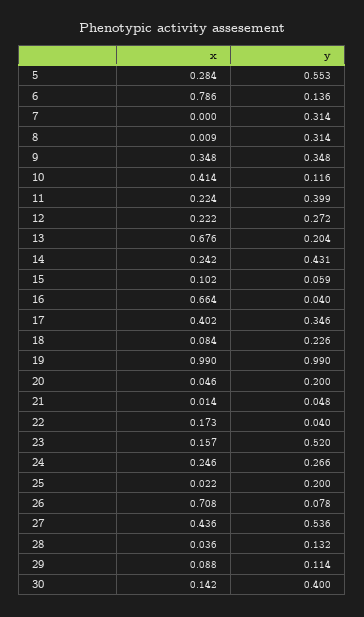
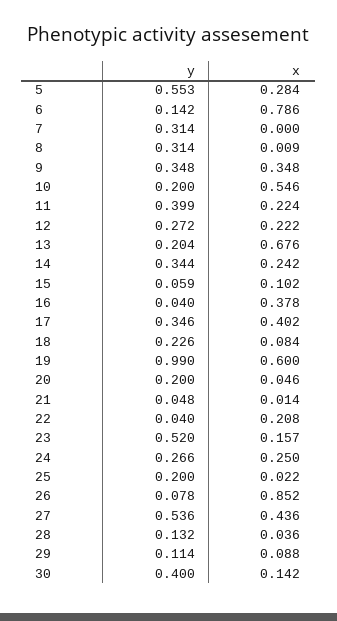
  {
    "x": {
      "5": 0.284,
      "6": 0.786,
      "7": 0,
      "8": 0.009,
      "9": 0.348,
-     "10": 0.414,
+     "10": 0.546,
      "11": 0.224,
      "12": 0.222,
      "13": 0.676,
      "14": 0.242,
      "15": 0.102,
-     "16": 0.664,
+     "16": 0.378,
      "17": 0.402,
      "18": 0.084,
-     "19": 0.99,
+     "19": 0.6,
      "20": 0.046,
      "21": 0.014,
-     "22": 0.173,
+     "22": 0.208,
      "23": 0.157,
-     "24": 0.246,
+     "24": 0.25,
      "25": 0.022,
-     "26": 0.708,
+     "26": 0.852,
      "27": 0.436,
      "28": 0.036,
      "29": 0.088,
      "30": 0.142
    },
    "y": {
      "5": 0.553,
-     "6": 0.136,
+     "6": 0.142,
      "7": 0.314,
      "8": 0.314,
      "9": 0.348,
-     "10": 0.116,
+     "10": 0.2,
      "11": 0.399,
      "12": 0.272,
      "13": 0.204,
-     "14": 0.431,
+     "14": 0.344,
      "15": 0.059,
      "16": 0.04,
      "17": 0.346,
      "18": 0.226,
      "19": 0.99,
      "20": 0.2,
      "21": 0.048,
      "22": 0.04,
      "23": 0.52,
      "24": 0.266,
      "25": 0.2,
      "26": 0.078,
      "27": 0.536,
      "28": 0.132,
      "29": 0.114,
      "30": 0.4
    }
  }

